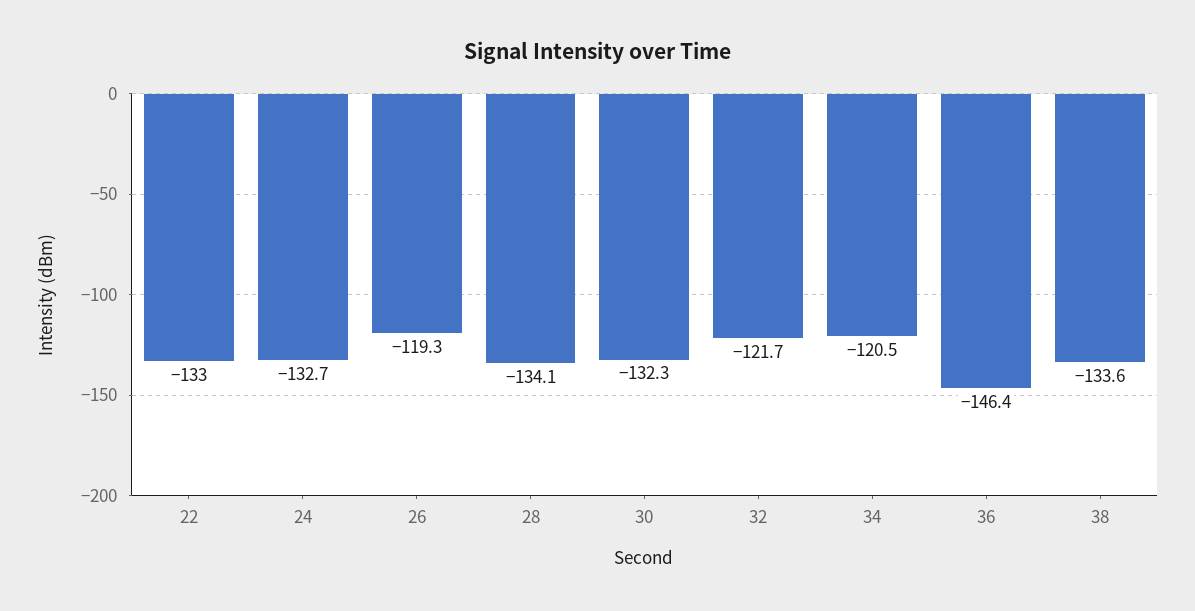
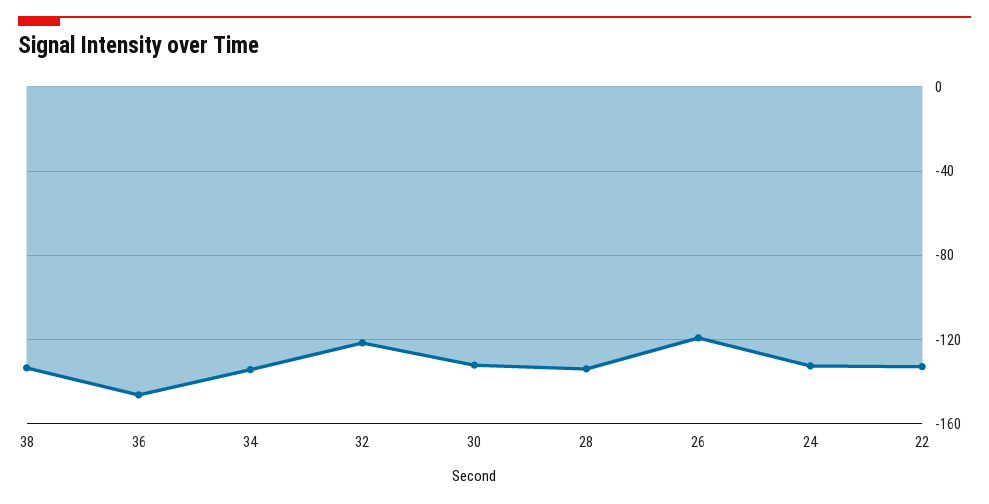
  {
    "22": -133,
    "24": -132.7,
    "26": -119.3,
    "28": -134.1,
    "30": -132.3,
    "32": -121.7,
-   "34": -120.5,
+   "34": -135,
    "36": -146.4,
    "38": -133.6
  }

